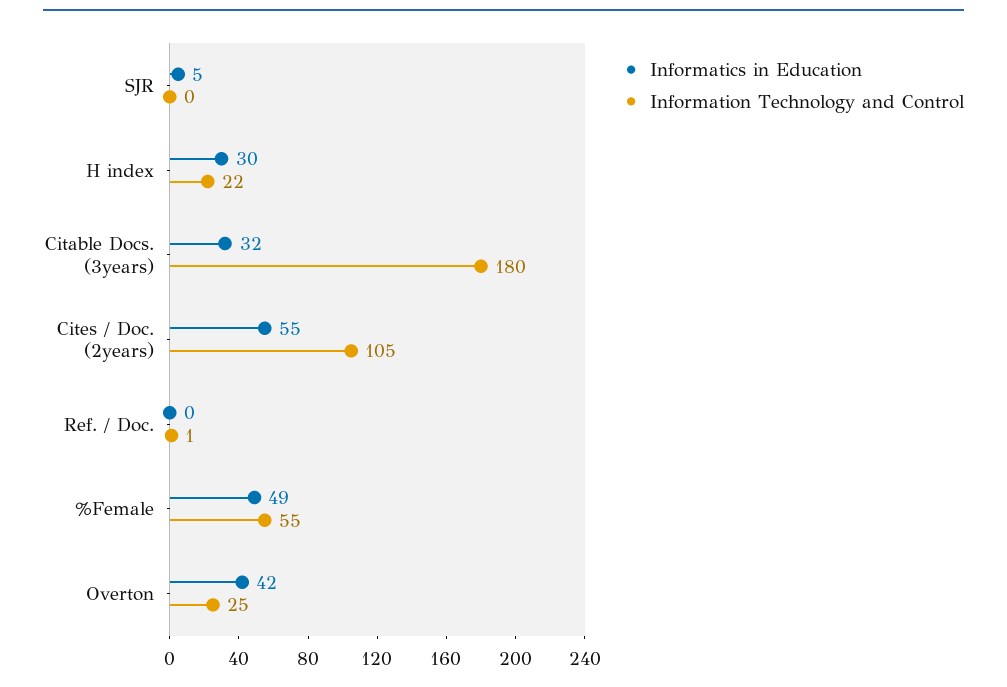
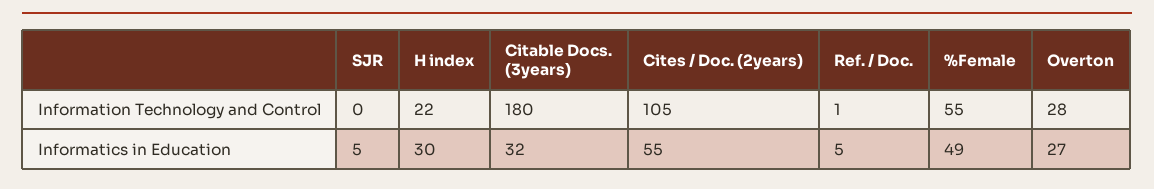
  {
    "Informatics in Education": {
      "SJR": 5,
      "H index": 30,
      "Citable Docs. (3years)": 32,
      "Cites / Doc. (2years)": 55,
-     "Ref. / Doc.": 0,
+     "Ref. / Doc.": 5,
      "%Female": 49,
-     "Overton": 42
+     "Overton": 27
    },
    "Information Technology and Control": {
      "SJR": 0,
      "H index": 22,
      "Citable Docs. (3years)": 180,
      "Cites / Doc. (2years)": 105,
      "Ref. / Doc.": 1,
      "%Female": 55,
-     "Overton": 25
+     "Overton": 28
    }
  }

